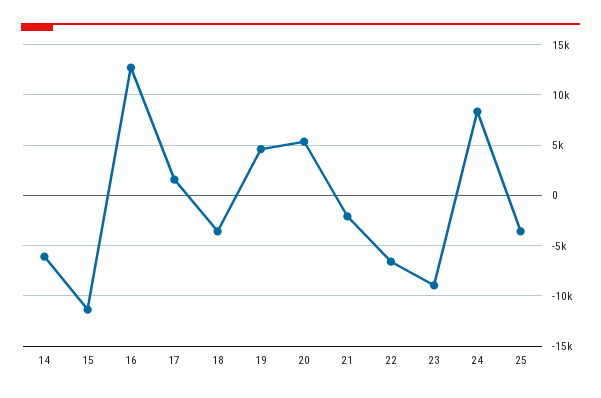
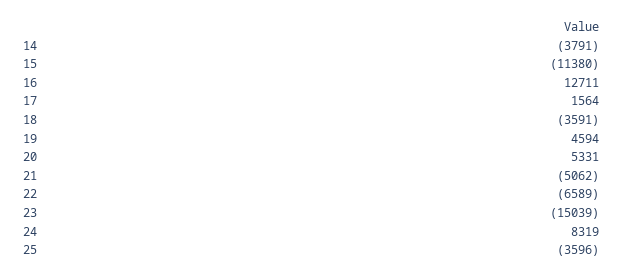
  {
-   "14": -6000,
+   "14": -3791,
    "15": -11380,
    "16": 12711,
    "17": 1564,
    "18": -3591,
    "19": 4594,
    "20": 5331,
-   "21": -2000,
+   "21": -5062,
    "22": -6589,
-   "23": -9000,
+   "23": -15039,
    "24": 8319,
    "25": -3596
  }

